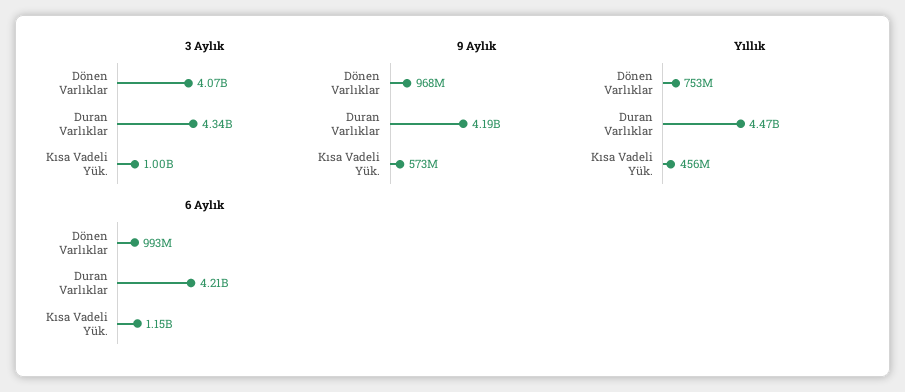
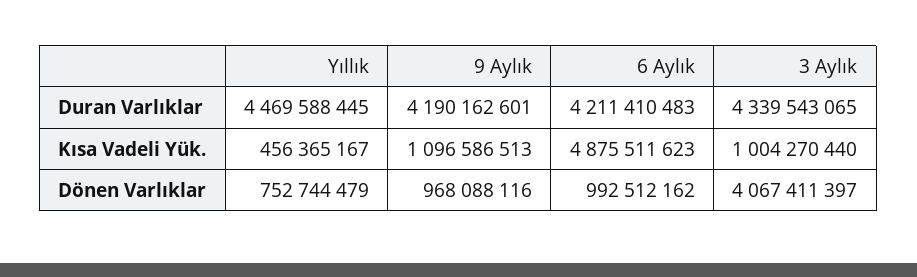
  {
    "3 Aylık": {
      "Dönen Varlıklar": 4067411397,
      "Duran Varlıklar": 4339543065,
      "Kısa Vadeli Yük.": 1004270440
    },
    "9 Aylık": {
      "Dönen Varlıklar": 968088116,
      "Duran Varlıklar": 4190162601,
-     "Kısa Vadeli Yük.": 573000000
+     "Kısa Vadeli Yük.": 1096586513
    },
    "Yıllık": {
      "Dönen Varlıklar": 752744479,
      "Duran Varlıklar": 4469588445,
      "Kısa Vadeli Yük.": 456365167
    },
    "6 Aylık": {
      "Dönen Varlıklar": 992512162,
      "Duran Varlıklar": 4211410483,
-     "Kısa Vadeli Yük.": 1150000000
+     "Kısa Vadeli Yük.": 4875511623
    }
  }

